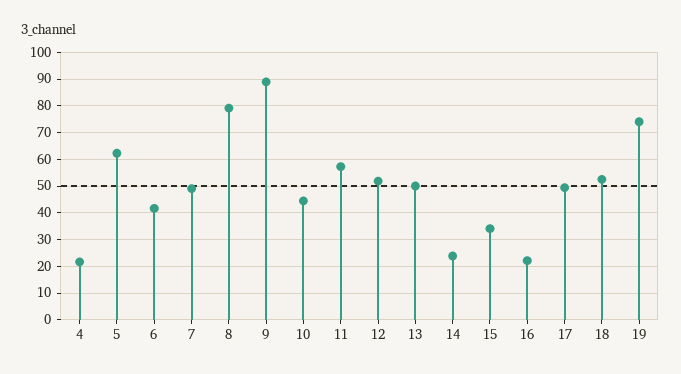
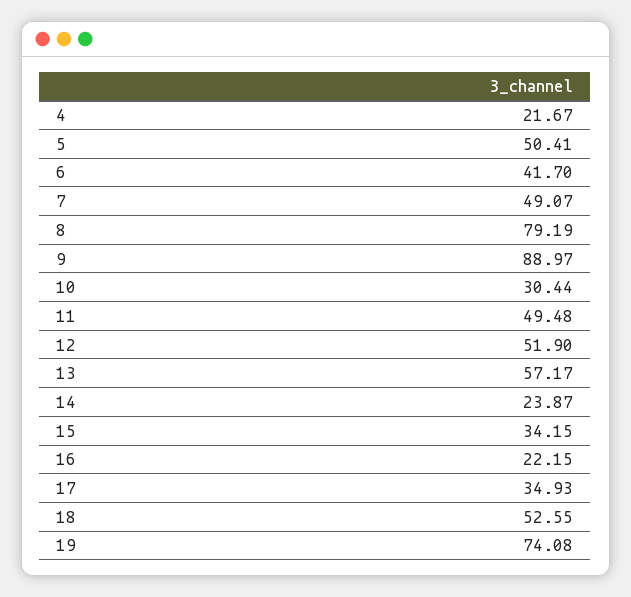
  {
    "4": 21.67,
-   "5": 62.5,
+   "5": 50.41,
    "6": 41.7,
    "7": 49.07,
    "8": 79.19,
    "9": 88.97,
-   "10": 45,
+   "10": 30.44,
-   "11": 57.5,
+   "11": 49.48,
    "12": 51.9,
-   "13": 50,
+   "13": 57.17,
    "14": 23.87,
    "15": 34.15,
    "16": 22.15,
-   "17": 50,
+   "17": 34.93,
    "18": 52.55,
    "19": 74.08
  }

